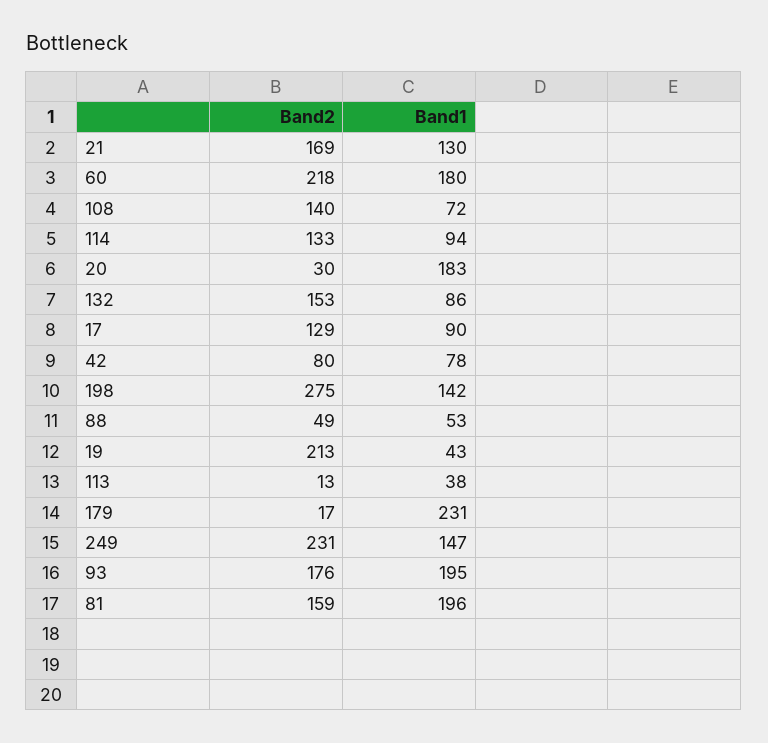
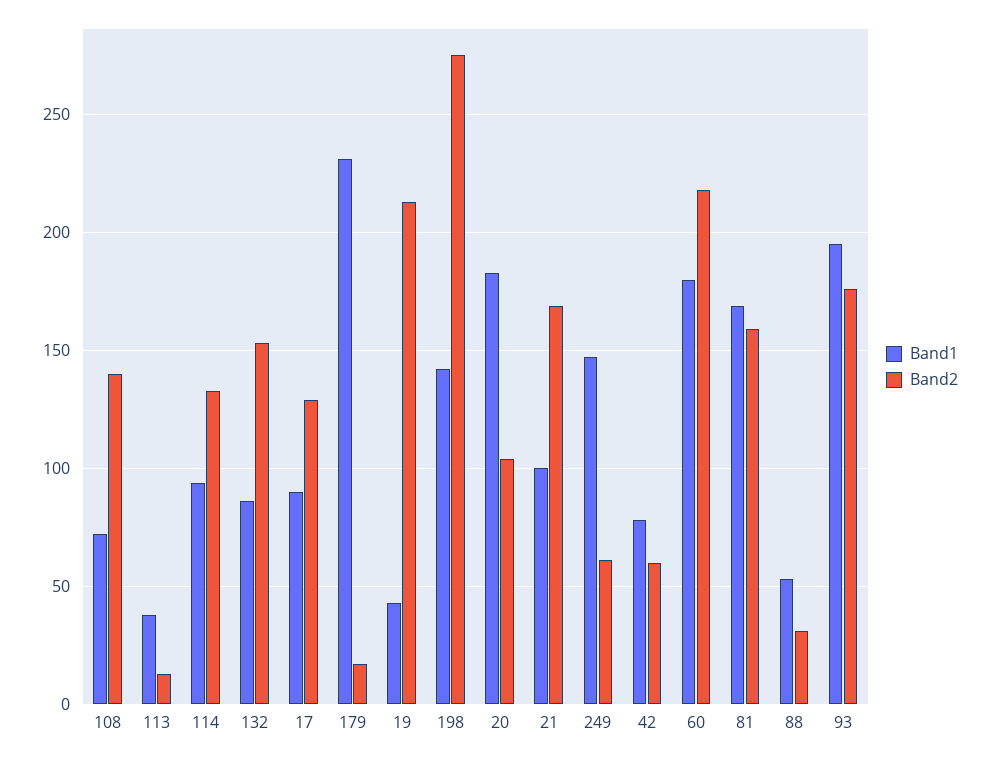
  {
    "Band2": {
      "21": 169,
      "60": 218,
      "108": 140,
      "114": 133,
-     "20": 30,
+     "20": 105,
      "132": 153,
      "17": 129,
-     "42": 80,
+     "42": 60,
      "198": 275,
-     "88": 49,
+     "88": 30,
      "19": 213,
      "113": 13,
      "179": 17,
-     "249": 231,
+     "249": 60,
      "93": 176,
      "81": 159
    },
    "Band1": {
-     "21": 130,
+     "21": 100,
      "60": 180,
      "108": 72,
      "114": 94,
      "20": 183,
      "132": 86,
      "17": 90,
      "42": 78,
      "198": 142,
      "88": 53,
      "19": 43,
      "113": 38,
      "179": 231,
      "249": 147,
      "93": 195,
-     "81": 196
+     "81": 170
    }
  }

